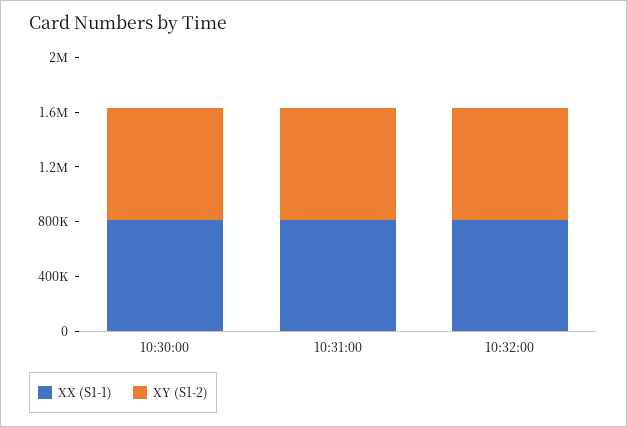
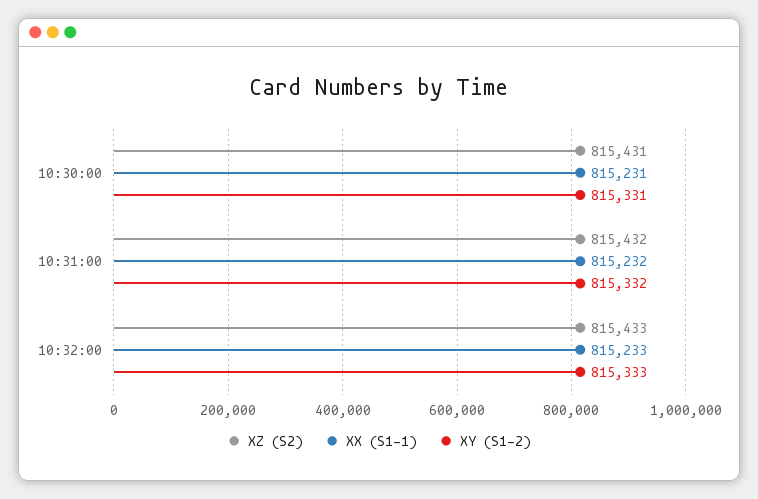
  {
    "XX (S1-1)": {
      "10:30:00": 815231,
      "10:31:00": 815232,
      "10:32:00": 815233
    },
    "XY (S1-2)": {
      "10:30:00": 815331,
      "10:31:00": 815332,
      "10:32:00": 815333
-   }
+   },
+   "XZ (S2)": {
+     "10:30:00": 815431,
+     "10:31:00": 815432,
+     "10:32:00": 815433
+   }
  }

